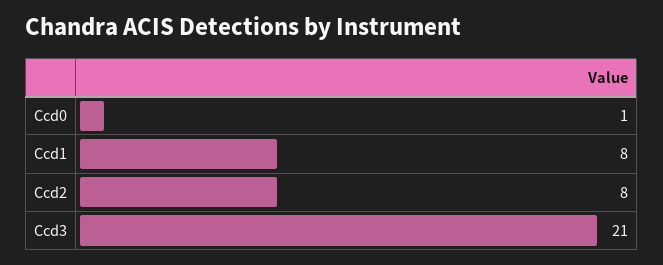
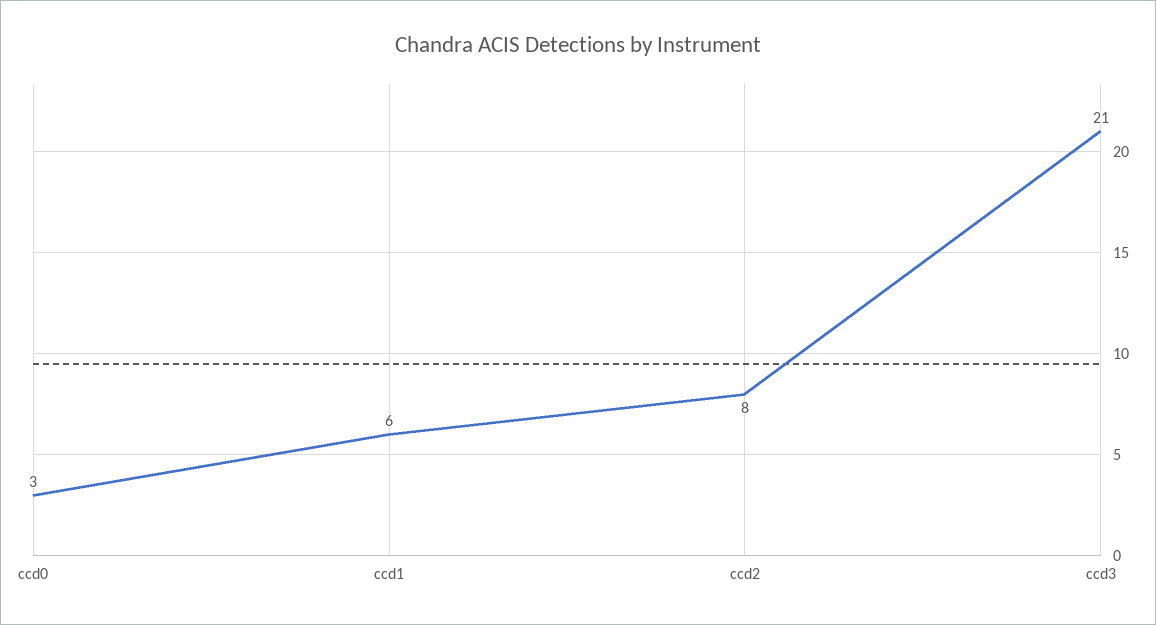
  {
-   "Ccd0": 1,
+   "Ccd0": 3,
-   "Ccd1": 8,
+   "Ccd1": 6,
    "Ccd2": 8,
    "Ccd3": 21
  }

